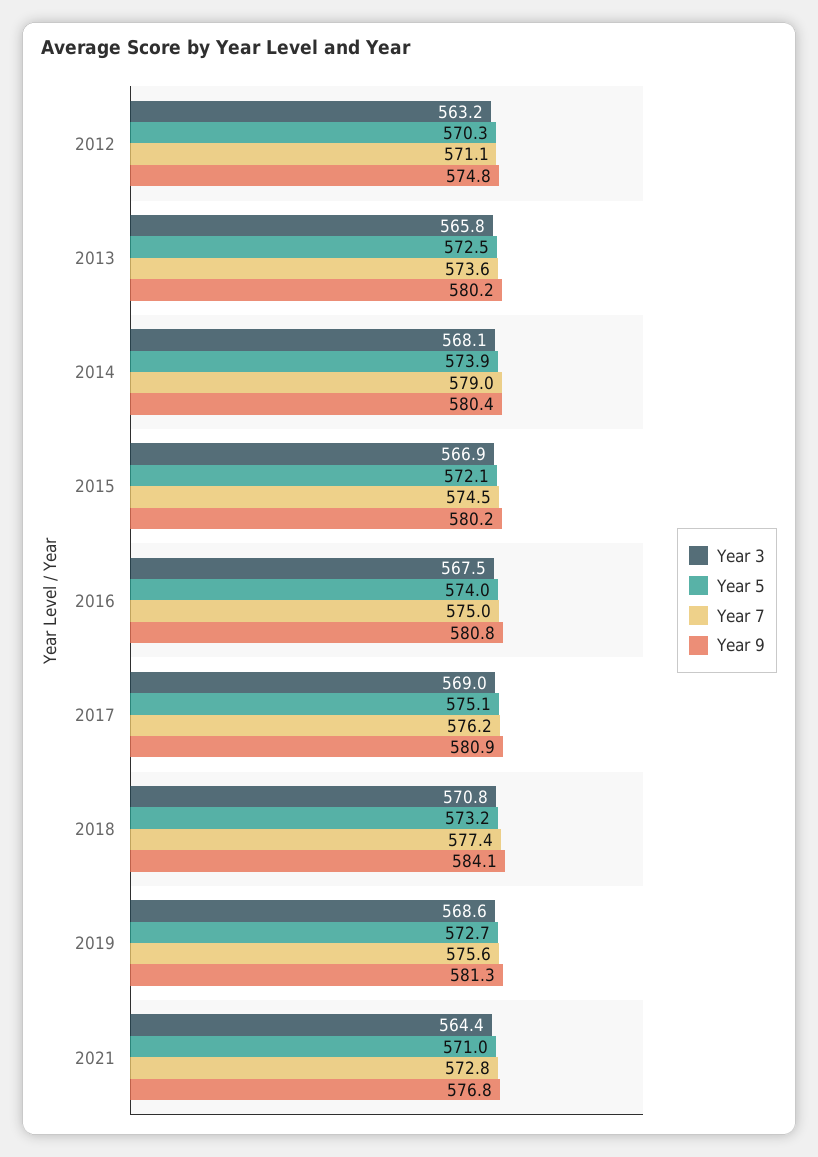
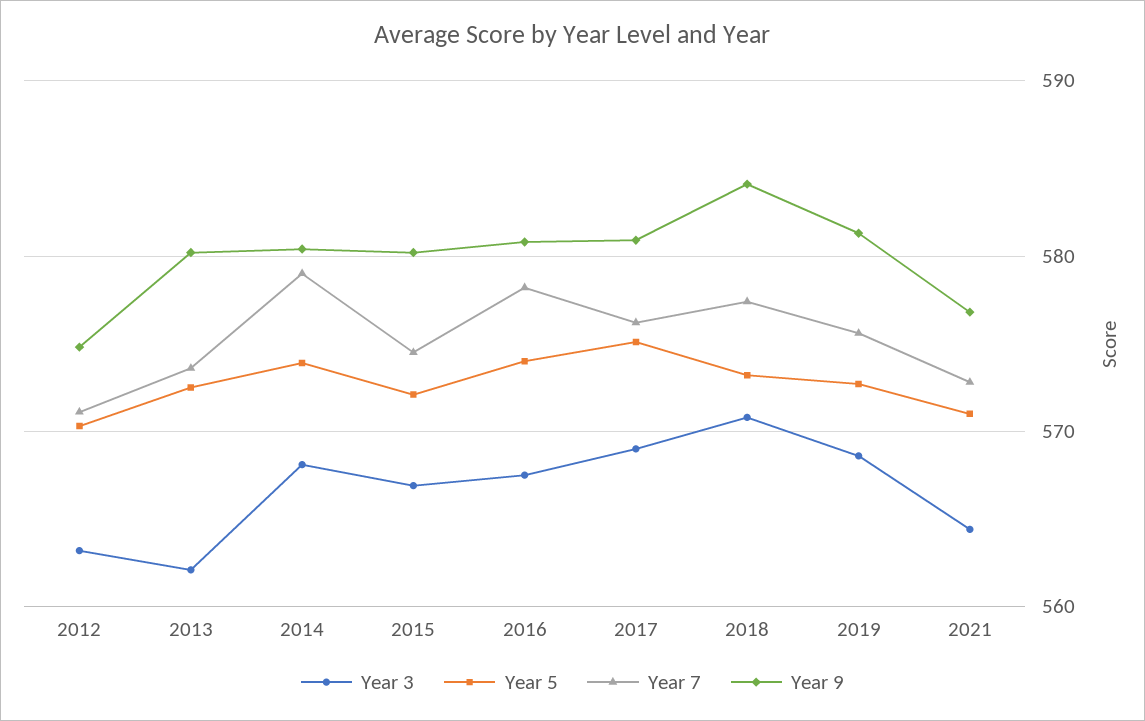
  {
    "Year 3": {
      "2012": 563.2,
-     "2013": 565.8,
+     "2013": 562,
      "2014": 568.1,
      "2015": 566.9,
      "2016": 567.5,
      "2017": 569,
      "2018": 570.8,
      "2019": 568.6,
      "2021": 564.4
    },
    "Year 5": {
      "2012": 570.3,
      "2013": 572.5,
      "2014": 573.9,
      "2015": 572.1,
      "2016": 574,
      "2017": 575.1,
      "2018": 573.2,
      "2019": 572.7,
      "2021": 571
    },
    "Year 7": {
      "2012": 571.1,
      "2013": 573.6,
      "2014": 579,
      "2015": 574.5,
-     "2016": 575,
+     "2016": 578,
      "2017": 576.2,
      "2018": 577.4,
      "2019": 575.6,
      "2021": 572.8
    },
    "Year 9": {
      "2012": 574.8,
      "2013": 580.2,
      "2014": 580.4,
      "2015": 580.2,
      "2016": 580.8,
      "2017": 580.9,
      "2018": 584.1,
      "2019": 581.3,
      "2021": 576.8
    }
  }

